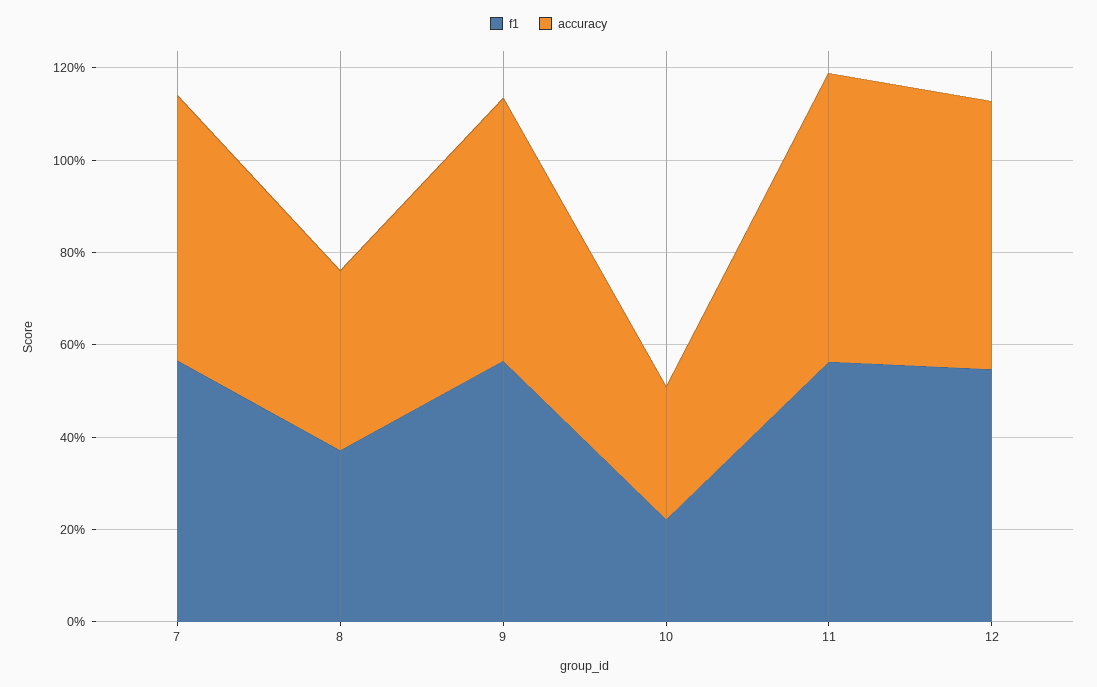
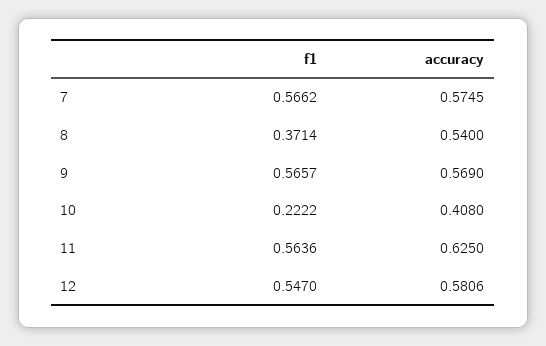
  {
    "f1": {
      "7": 0.5662,
      "8": 0.3714,
      "9": 0.5657,
      "10": 0.2222,
      "11": 0.5636,
      "12": 0.547
    },
    "accuracy": {
      "7": 0.5745,
-     "8": 0.4,
+     "8": 0.54,
      "9": 0.569,
-     "10": 0.3,
+     "10": 0.408,
      "11": 0.625,
      "12": 0.5806
    }
  }

